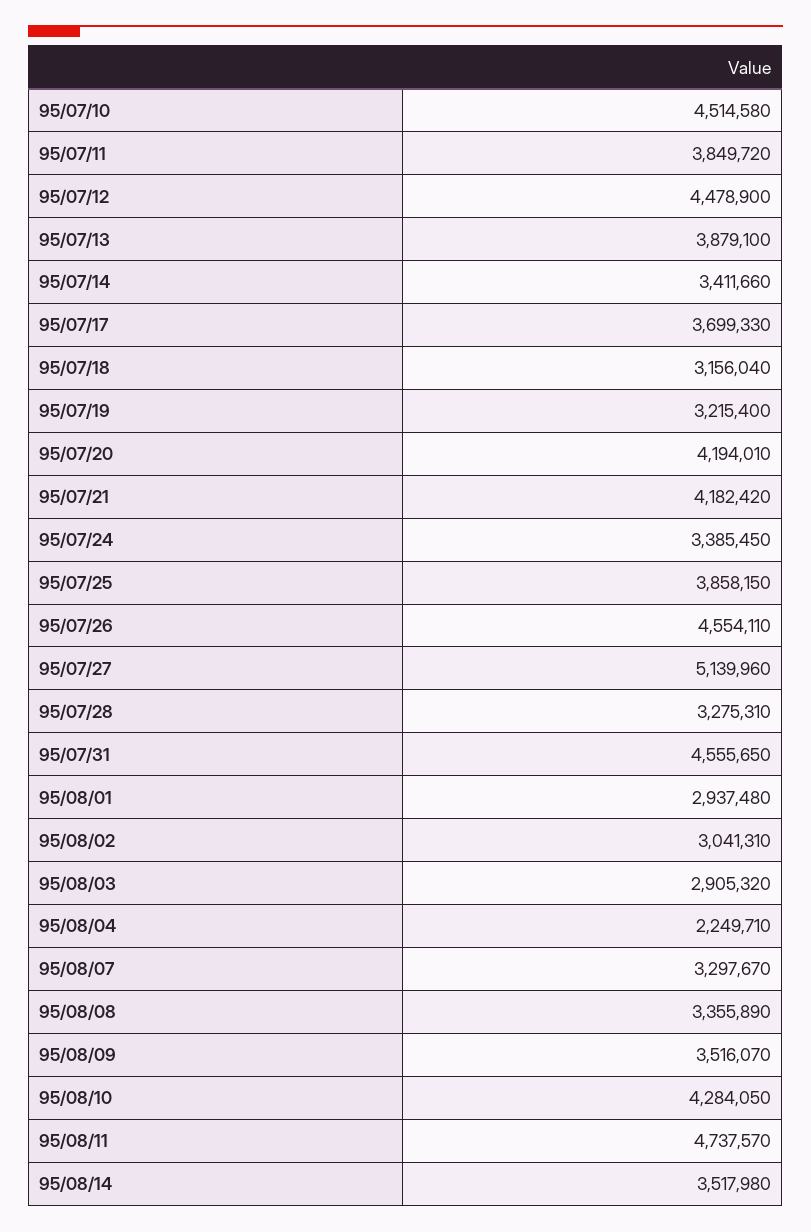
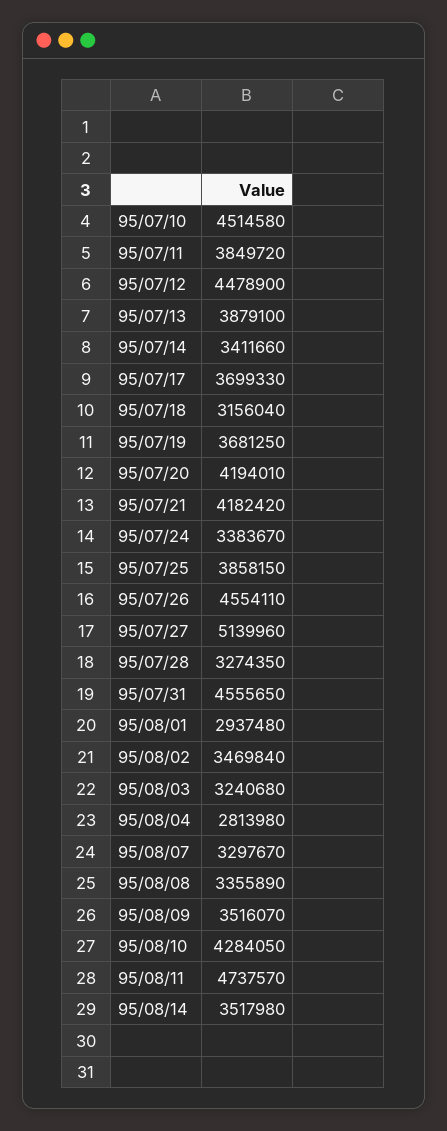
  {
    "95/07/10": 4514580,
    "95/07/11": 3849720,
    "95/07/12": 4478900,
    "95/07/13": 3879100,
    "95/07/14": 3411660,
    "95/07/17": 3699330,
    "95/07/18": 3156040,
-   "95/07/19": 3215400,
+   "95/07/19": 3681250,
    "95/07/20": 4194010,
    "95/07/21": 4182420,
-   "95/07/24": 3385450,
+   "95/07/24": 3383670,
    "95/07/25": 3858150,
    "95/07/26": 4554110,
    "95/07/27": 5139960,
-   "95/07/28": 3275310,
+   "95/07/28": 3274350,
    "95/07/31": 4555650,
    "95/08/01": 2937480,
-   "95/08/02": 3041310,
+   "95/08/02": 3469840,
-   "95/08/03": 2905320,
+   "95/08/03": 3240680,
-   "95/08/04": 2249710,
+   "95/08/04": 2813980,
    "95/08/07": 3297670,
    "95/08/08": 3355890,
    "95/08/09": 3516070,
    "95/08/10": 4284050,
    "95/08/11": 4737570,
    "95/08/14": 3517980
  }

